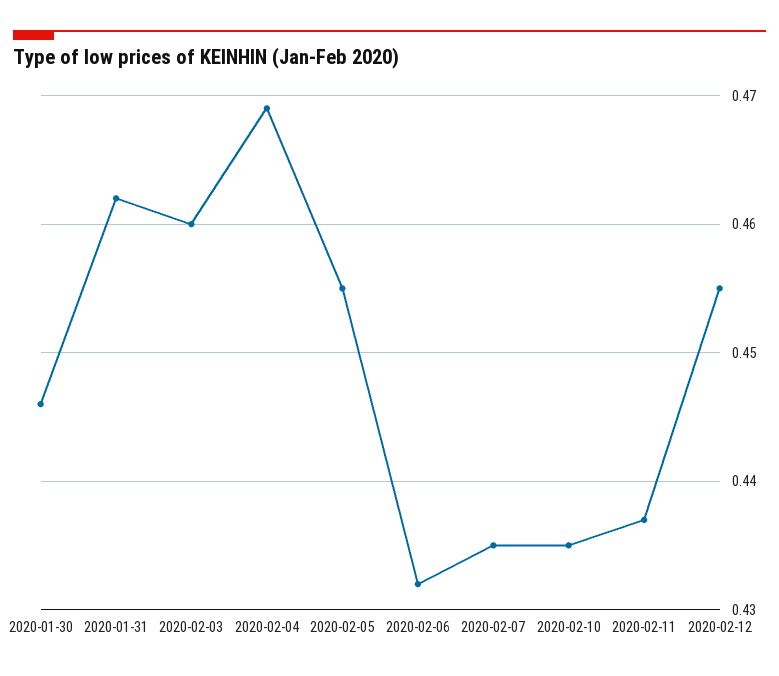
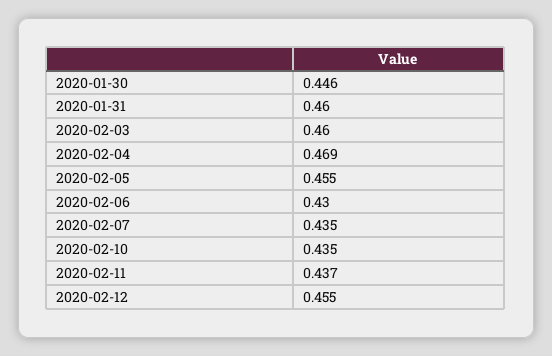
  {
    "2020-01-30": 0.446,
-   "2020-01-31": 0.462,
+   "2020-01-31": 0.46,
    "2020-02-03": 0.46,
    "2020-02-04": 0.469,
    "2020-02-05": 0.455,
-   "2020-02-06": 0.432,
+   "2020-02-06": 0.43,
    "2020-02-07": 0.435,
    "2020-02-10": 0.435,
    "2020-02-11": 0.437,
    "2020-02-12": 0.455
  }

